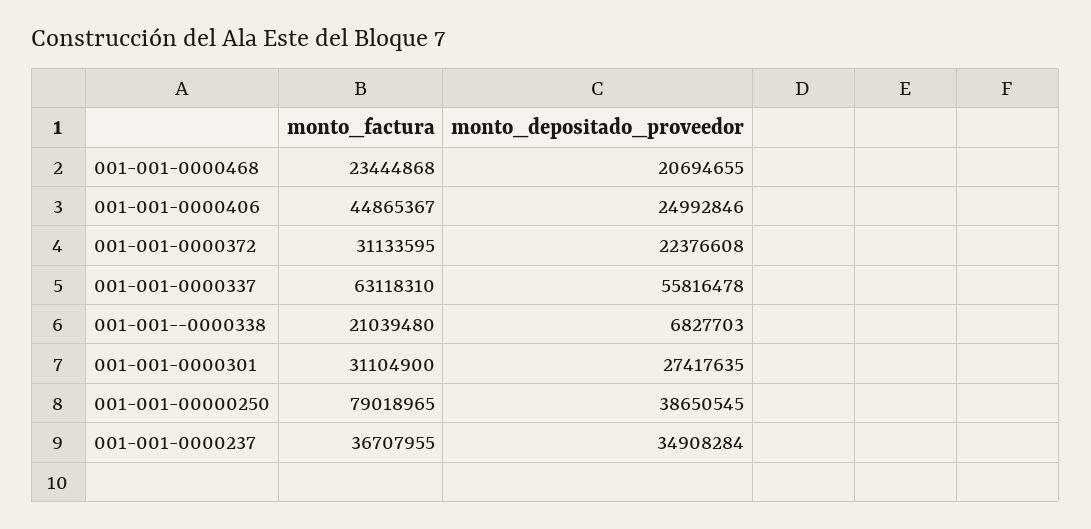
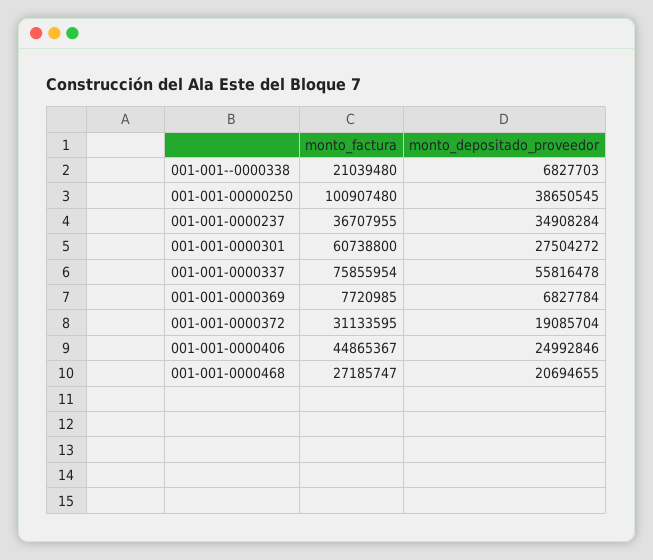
  {
    "monto_factura": {
-     "001-001-0000468": 23444868,
+     "001-001-0000468": 27185747,
      "001-001-0000406": 44865367,
      "001-001-0000372": 31133595,
-     "001-001-0000337": 63118310,
+     "001-001-0000337": 75855954,
      "001-001--0000338": 21039480,
-     "001-001-0000301": 31104900,
+     "001-001-0000301": 60738800,
-     "001-001-00000250": 79018965,
+     "001-001-00000250": 100907480,
-     "001-001-0000237": 36707955
+     "001-001-0000237": 36707955,
+     "001-001-0000369": 7720985
    },
    "monto_depositado_proveedor": {
      "001-001-0000468": 20694655,
      "001-001-0000406": 24992846,
-     "001-001-0000372": 22376608,
+     "001-001-0000372": 19085704,
      "001-001-0000337": 55816478,
      "001-001--0000338": 6827703,
-     "001-001-0000301": 27417635,
+     "001-001-0000301": 27504272,
      "001-001-00000250": 38650545,
-     "001-001-0000237": 34908284
+     "001-001-0000237": 34908284,
+     "001-001-0000369": 6827784
    }
  }

